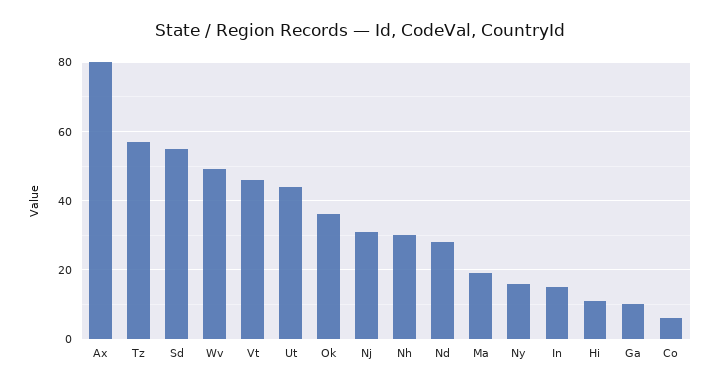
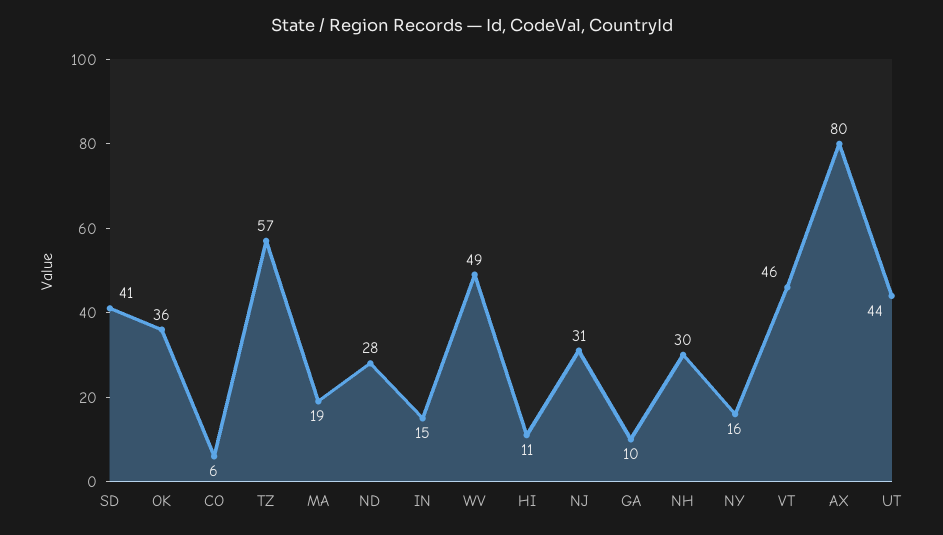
  {
    "Ax": 80,
    "Tz": 57,
-   "Sd": 55,
+   "Sd": 41,
    "Wv": 49,
    "Vt": 46,
    "Ut": 44,
    "Ok": 36,
    "Nj": 31,
    "Nh": 30,
    "Nd": 28,
    "Ma": 19,
    "Ny": 16,
    "In": 15,
    "Hi": 11,
    "Ga": 10,
    "Co": 6
  }

